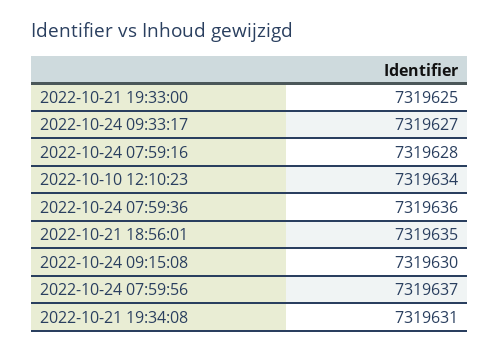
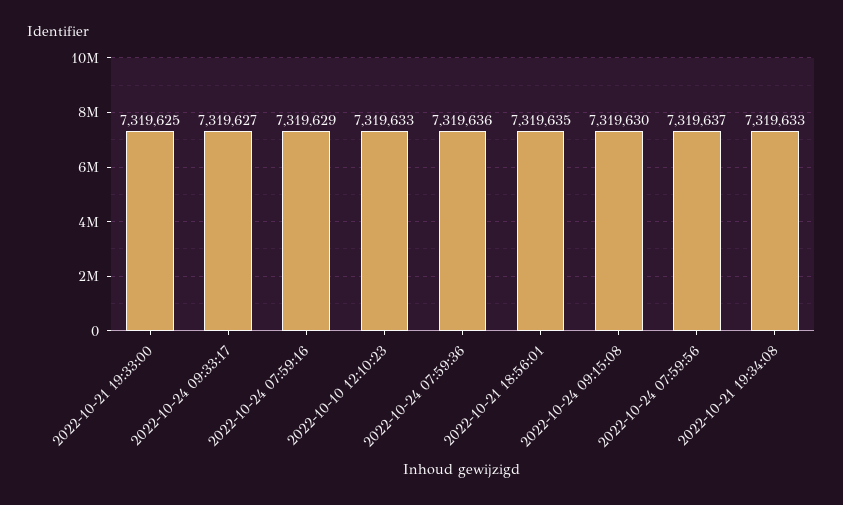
  {
    "2022-10-21 19:33:00": 7319625,
    "2022-10-24 09:33:17": 7319627,
-   "2022-10-24 07:59:16": 7319628,
+   "2022-10-24 07:59:16": 7319629,
-   "2022-10-10 12:10:23": 7319634,
+   "2022-10-10 12:10:23": 7319633,
    "2022-10-24 07:59:36": 7319636,
    "2022-10-21 18:56:01": 7319635,
    "2022-10-24 09:15:08": 7319630,
    "2022-10-24 07:59:56": 7319637,
-   "2022-10-21 19:34:08": 7319631
+   "2022-10-21 19:34:08": 7319633
  }

